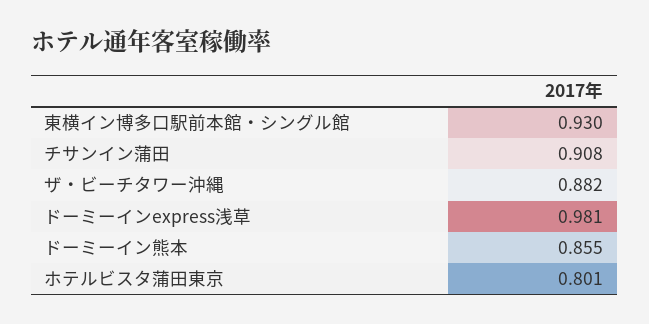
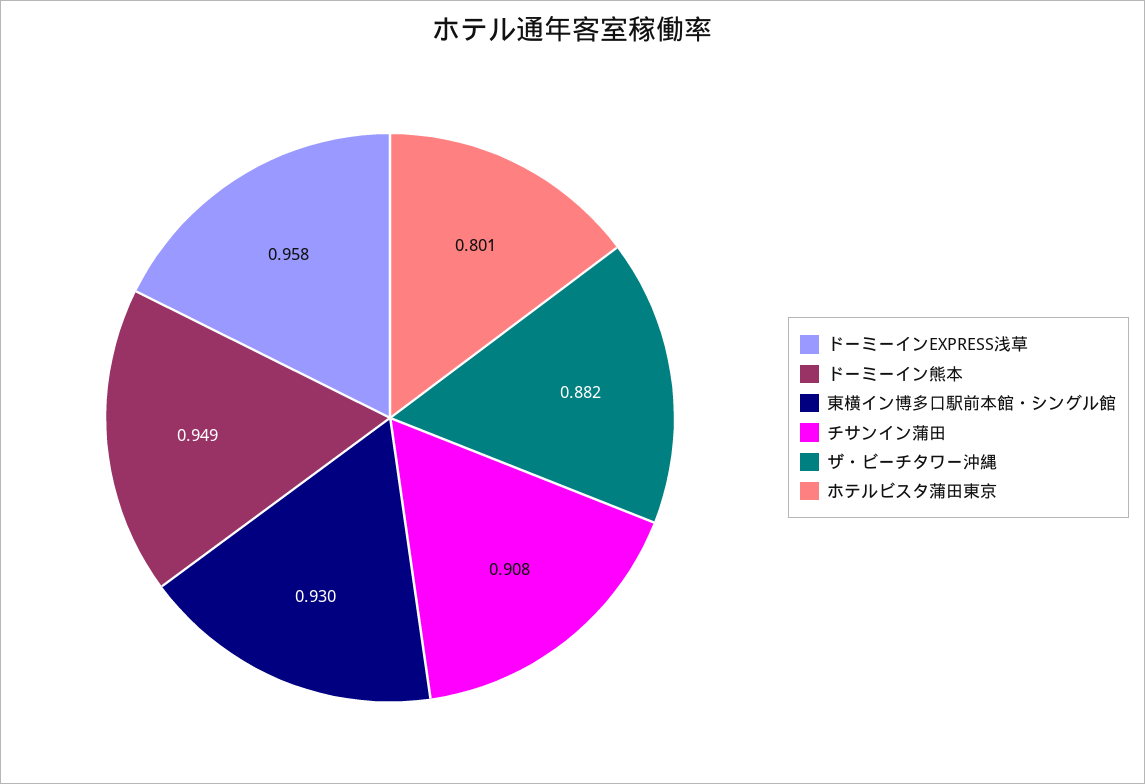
  {
    "東横イン博多口駅前本館・シングル館": 0.93,
    "チサンイン蒲田": 0.908,
    "ザ・ビーチタワー沖縄": 0.882,
-   "ドーミーインexpress浅草": 0.981,
+   "ドーミーインexpress浅草": 0.958,
-   "ドーミーイン熊本": 0.855,
+   "ドーミーイン熊本": 0.949,
    "ホテルビスタ蒲田東京": 0.801
  }

